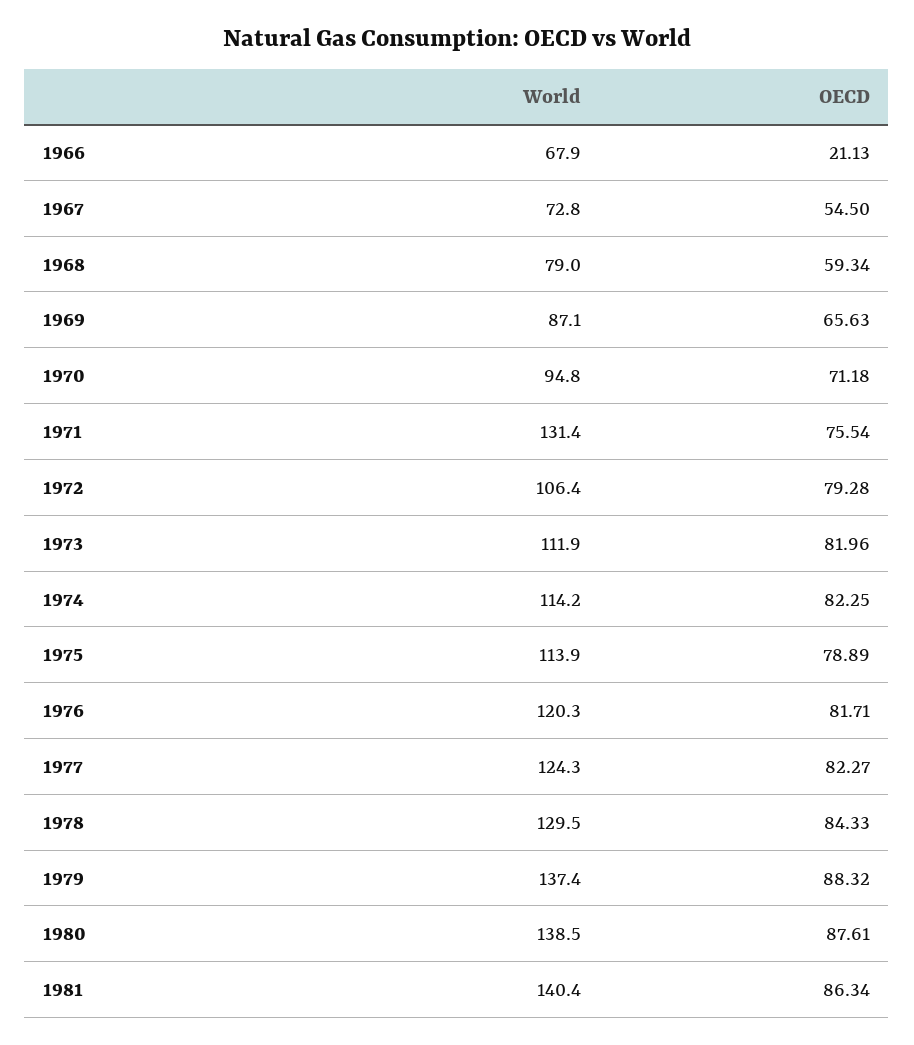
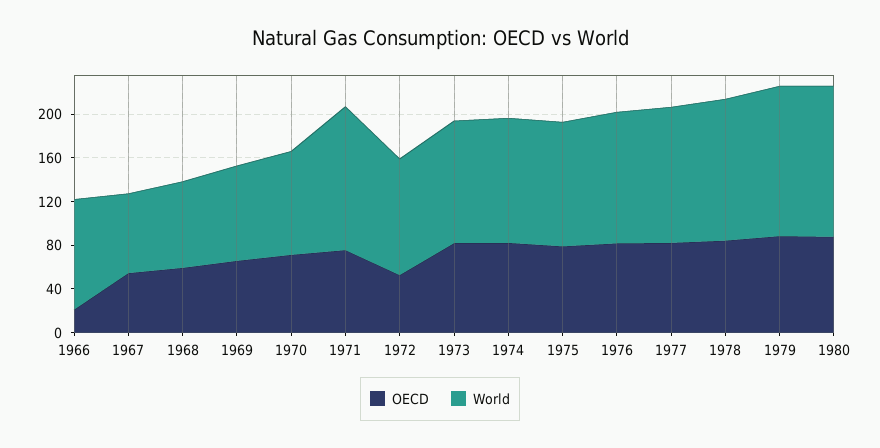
  {
    "World": {
-     "1966": 67.9,
+     "1966": 100,
      "1967": 72.8,
      "1968": 79,
      "1969": 87.1,
      "1970": 94.8,
      "1971": 131.4,
      "1972": 106.4,
      "1973": 111.9,
      "1974": 114.2,
      "1975": 113.9,
      "1976": 120.3,
      "1977": 124.3,
      "1978": 129.5,
      "1979": 137.4,
-     "1980": 138.5,
+     "1980": 138.5
-     "1981": 140.4
    },
    "OECD": {
      "1966": 21.13,
      "1967": 54.5,
      "1968": 59.34,
      "1969": 65.63,
      "1970": 71.18,
      "1971": 75.54,
-     "1972": 79.28,
+     "1972": 50,
      "1973": 81.96,
      "1974": 82.25,
      "1975": 78.89,
      "1976": 81.71,
      "1977": 82.27,
      "1978": 84.33,
      "1979": 88.32,
-     "1980": 87.61,
+     "1980": 87.61
-     "1981": 86.34
    }
  }

